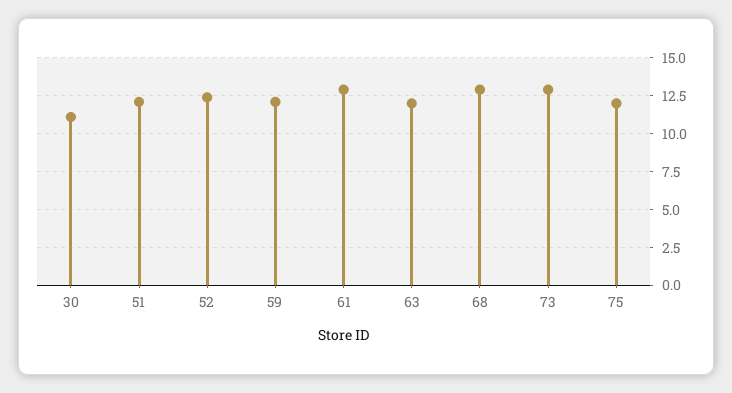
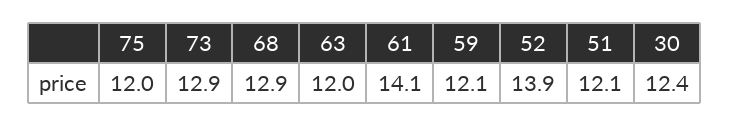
  {
-   "30": 11,
+   "30": 12.4,
    "51": 12.1,
-   "52": 12.5,
+   "52": 13.9,
    "59": 12.1,
-   "61": 13,
+   "61": 14.1,
    "63": 12,
    "68": 12.9,
    "73": 12.9,
    "75": 12
  }

